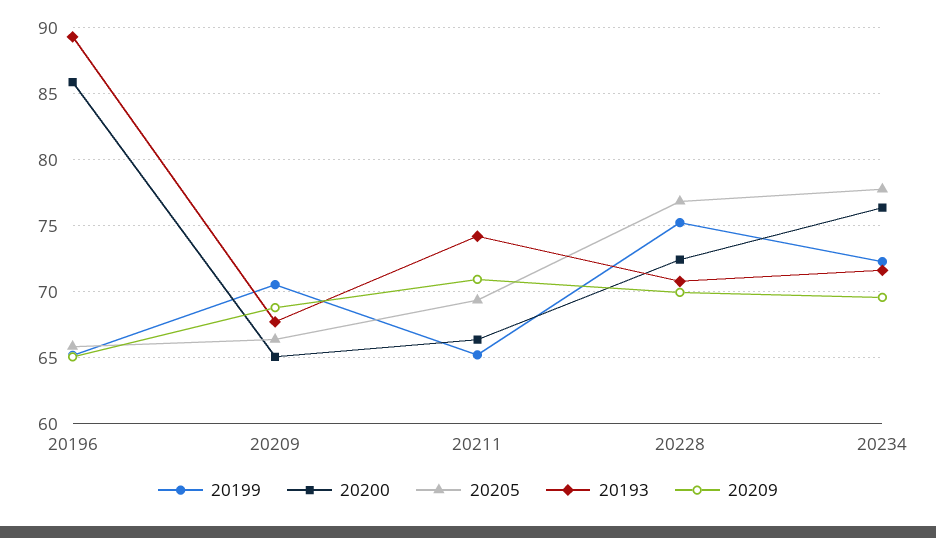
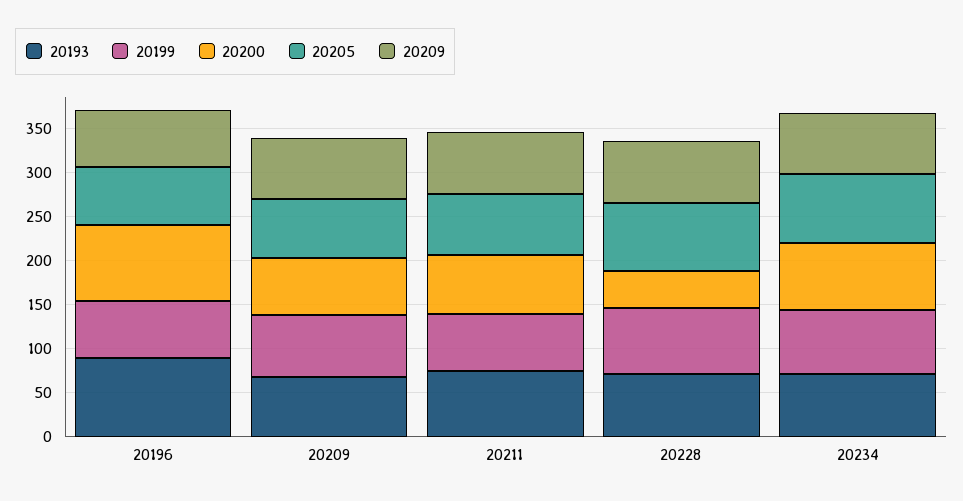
  {
    "20199": {
      "20196": 65,
      "20209": 70.5,
      "20211": 65,
      "20228": 75.5,
      "20234": 72.5
    },
    "20200": {
      "20196": 86,
      "20209": 65,
      "20211": 66.5,
-     "20228": 72.5,
+     "20228": 40,
      "20234": 76.5
    },
    "20205": {
      "20196": 66,
      "20209": 66.5,
      "20211": 69.5,
      "20228": 77,
      "20234": 78
    },
    "20193": {
      "20196": 89.5,
      "20209": 67.5,
      "20211": 74,
      "20228": 71,
      "20234": 71.5
    },
    "20209": {
      "20196": 65,
      "20209": 69,
      "20211": 71,
      "20228": 70,
      "20234": 69.5
    }
  }

